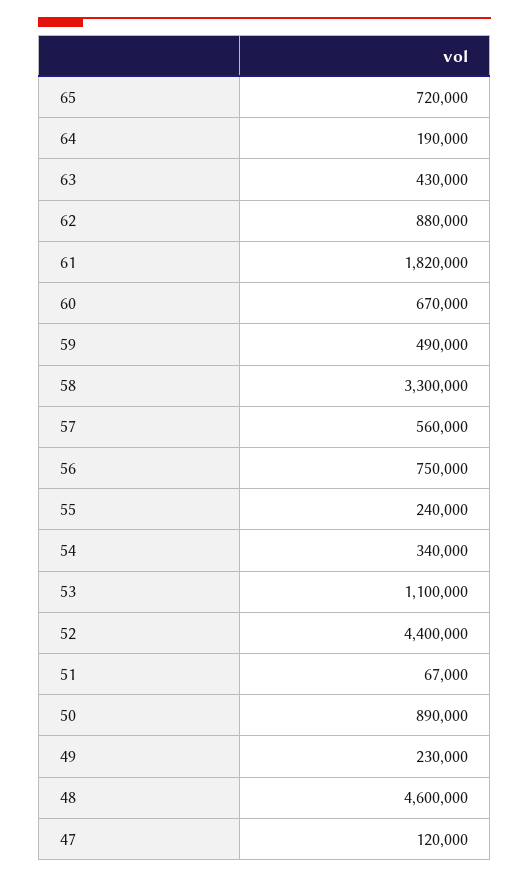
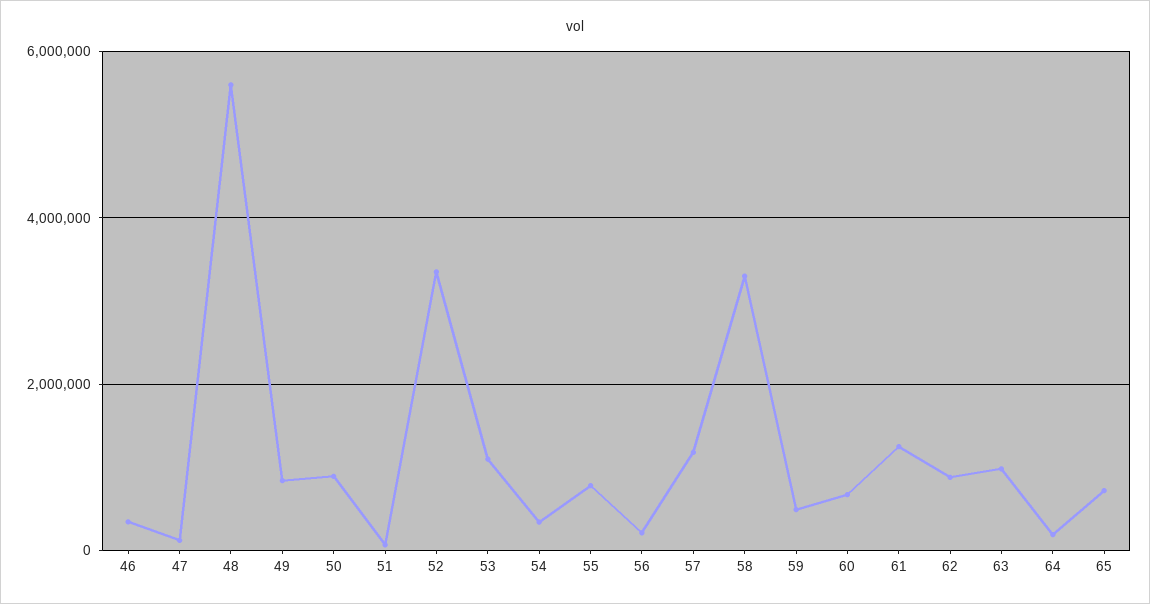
  {
    "65": 720000,
    "64": 190000,
-   "63": 430000,
+   "63": 1000000,
    "62": 880000,
-   "61": 1820000,
+   "61": 1200000,
    "60": 670000,
    "59": 490000,
    "58": 3300000,
-   "57": 560000,
+   "57": 1200000,
-   "56": 750000,
+   "56": 200000,
-   "55": 240000,
+   "55": 800000,
    "54": 340000,
    "53": 1100000,
-   "52": 4400000,
+   "52": 3400000,
    "51": 67000,
    "50": 890000,
-   "49": 230000,
+   "49": 800000,
-   "48": 4600000,
+   "48": 5600000,
-   "47": 120000
+   "47": 120000,
+   "46": 400000
  }

